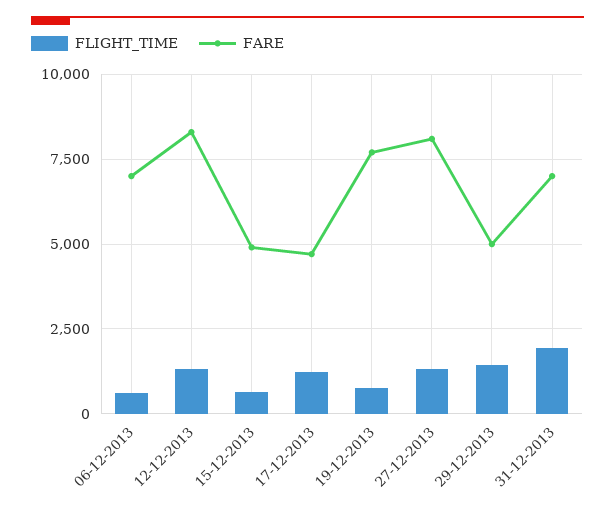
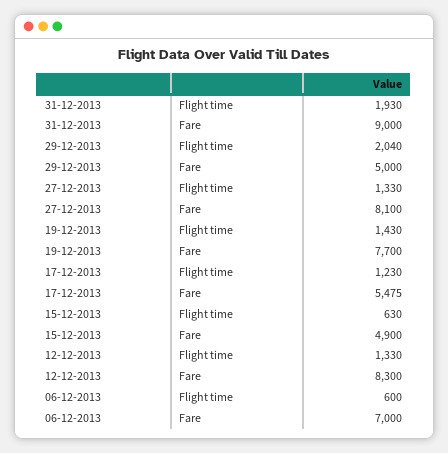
  {
    "FLIGHT_TIME": {
      "06-12-2013": 600,
      "12-12-2013": 1330,
      "15-12-2013": 630,
      "17-12-2013": 1230,
-     "19-12-2013": 750,
+     "19-12-2013": 1430,
      "27-12-2013": 1330,
-     "29-12-2013": 1500,
+     "29-12-2013": 2040,
      "31-12-2013": 1930
    },
    "FARE": {
      "06-12-2013": 7000,
      "12-12-2013": 8300,
      "15-12-2013": 4900,
-     "17-12-2013": 4750,
+     "17-12-2013": 5475,
      "19-12-2013": 7700,
      "27-12-2013": 8100,
      "29-12-2013": 5000,
-     "31-12-2013": 7000
+     "31-12-2013": 9000
    }
  }

